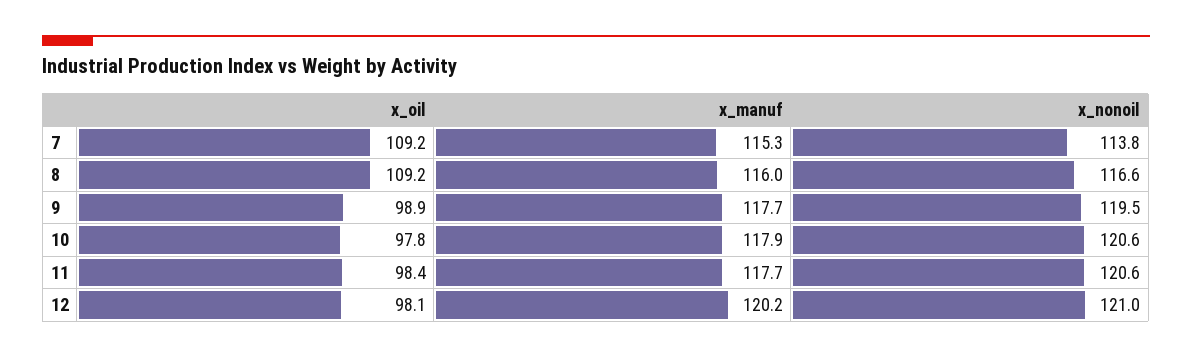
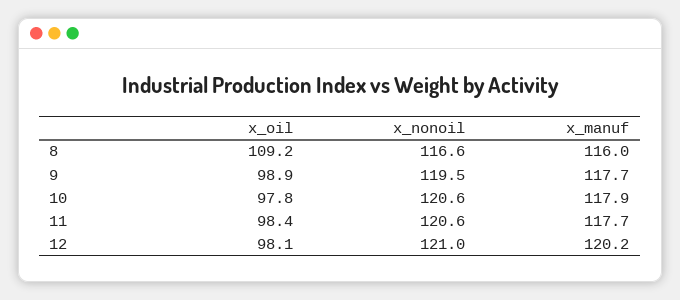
  {
    "x_oil": {
-     "7": 109.2,
      "8": 109.2,
      "9": 98.9,
      "10": 97.8,
      "11": 98.4,
      "12": 98.1
    },
    "x_manuf": {
-     "7": 115.3,
      "8": 116,
      "9": 117.7,
      "10": 117.9,
      "11": 117.7,
      "12": 120.2
    },
    "x_nonoil": {
-     "7": 113.8,
      "8": 116.6,
      "9": 119.5,
      "10": 120.6,
      "11": 120.6,
      "12": 121
    }
  }

